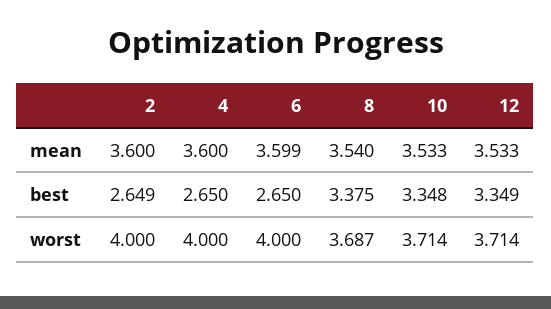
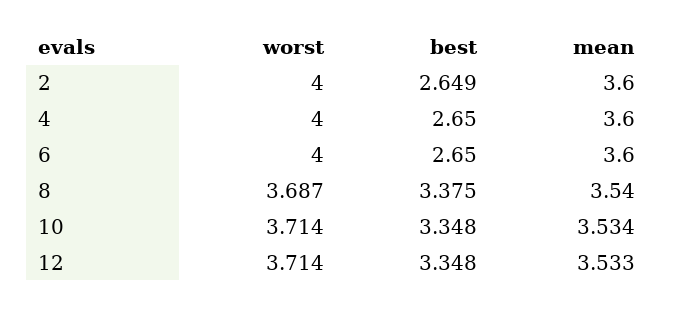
  {
    "2": {
      "mean": 3.6,
      "best": 2.649,
      "worst": 4
    },
    "4": {
      "mean": 3.6,
      "best": 2.65,
      "worst": 4
    },
    "6": {
-     "mean": 3.599,
+     "mean": 3.6,
      "best": 2.65,
      "worst": 4
    },
    "8": {
      "mean": 3.54,
      "best": 3.375,
      "worst": 3.687
    },
    "10": {
-     "mean": 3.533,
+     "mean": 3.534,
      "best": 3.348,
      "worst": 3.714
    },
    "12": {
      "mean": 3.533,
-     "best": 3.349,
+     "best": 3.348,
      "worst": 3.714
    }
  }

